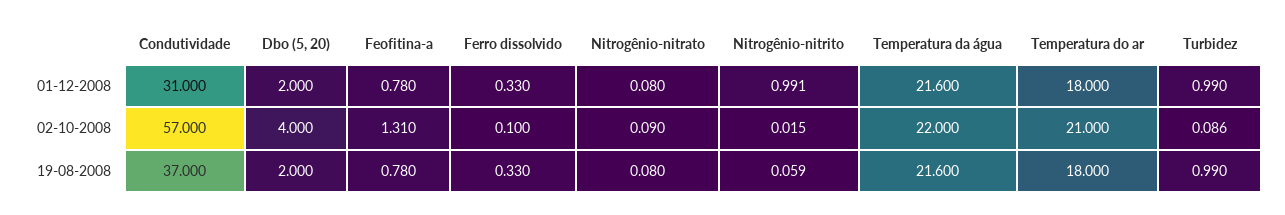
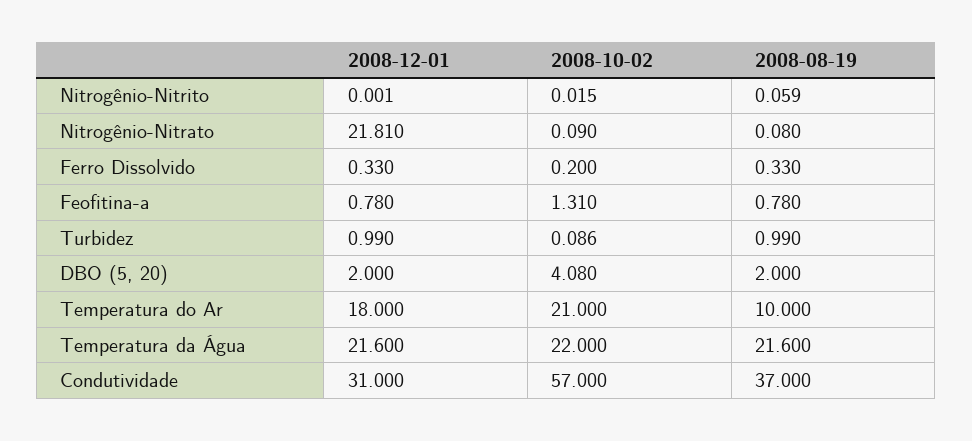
  {
    "Condutividade": {
      "01-12-2008": 31,
      "02-10-2008": 57,
      "19-08-2008": 37
    },
    "Dbo (5, 20)": {
      "01-12-2008": 2,
-     "02-10-2008": 4,
+     "02-10-2008": 4.08,
      "19-08-2008": 2
    },
    "Feofitina-a": {
      "01-12-2008": 0.78,
      "02-10-2008": 1.31,
      "19-08-2008": 0.78
    },
    "Ferro dissolvido": {
      "01-12-2008": 0.33,
-     "02-10-2008": 0.1,
+     "02-10-2008": 0.2,
      "19-08-2008": 0.33
    },
    "Nitrogênio-nitrato": {
-     "01-12-2008": 0.08,
+     "01-12-2008": 21.81,
      "02-10-2008": 0.09,
      "19-08-2008": 0.08
    },
    "Nitrogênio-nitrito": {
-     "01-12-2008": 0.991,
+     "01-12-2008": 0.001,
      "02-10-2008": 0.015,
      "19-08-2008": 0.059
    },
    "Temperatura da água": {
      "01-12-2008": 21.6,
      "02-10-2008": 22,
      "19-08-2008": 21.6
    },
    "Temperatura do ar": {
      "01-12-2008": 18,
      "02-10-2008": 21,
-     "19-08-2008": 18
+     "19-08-2008": 10
    },
    "Turbidez": {
      "01-12-2008": 0.99,
      "02-10-2008": 0.086,
      "19-08-2008": 0.99
    }
  }

